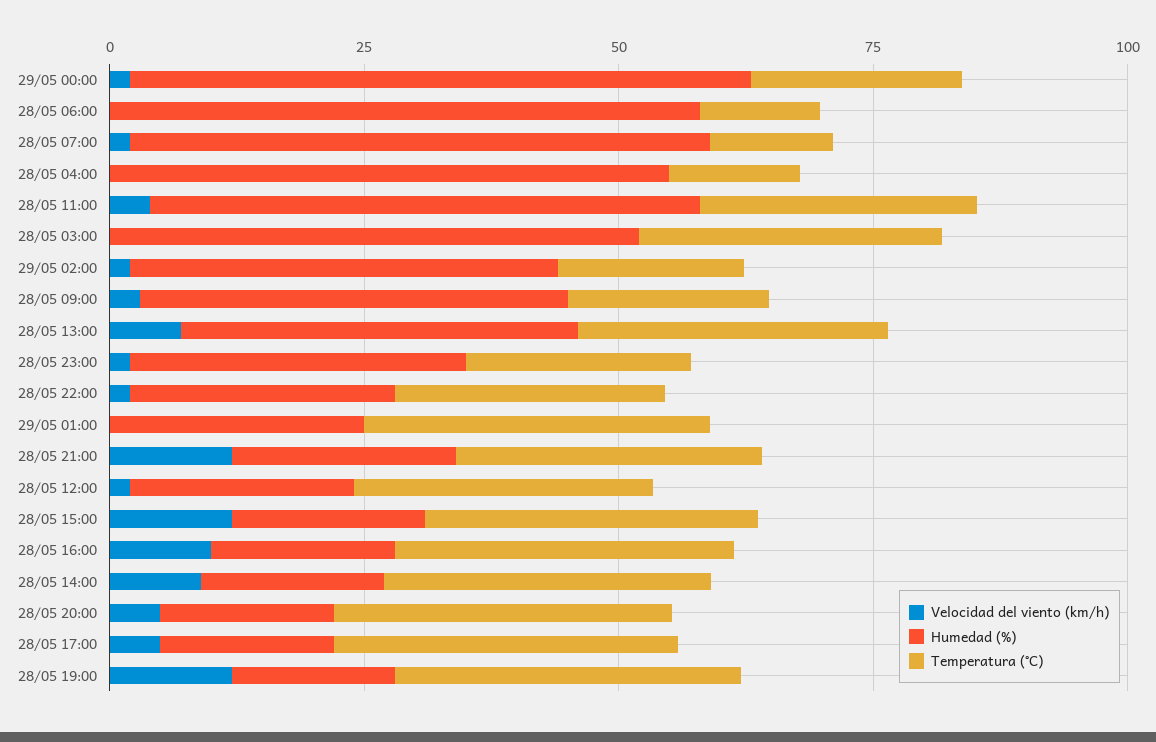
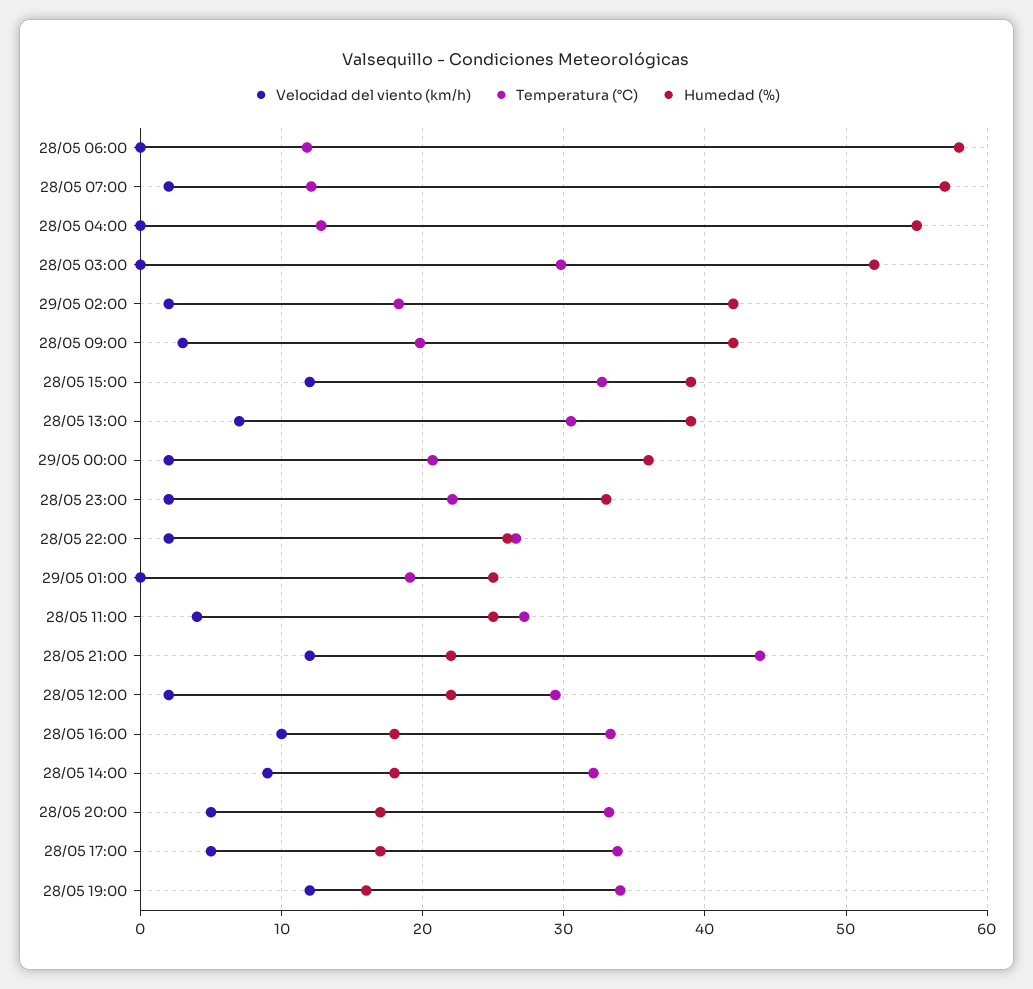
  {
    "Velocidad del viento (km/h)": {
      "29/05 00:00": 2,
      "28/05 06:00": 0,
      "28/05 07:00": 2,
      "28/05 04:00": 0,
      "28/05 11:00": 4,
      "28/05 03:00": 0,
      "29/05 02:00": 2,
      "28/05 09:00": 3,
      "28/05 13:00": 7,
      "28/05 23:00": 2,
      "28/05 22:00": 2,
      "29/05 01:00": 0,
      "28/05 21:00": 12,
      "28/05 12:00": 2,
      "28/05 15:00": 12,
      "28/05 16:00": 10,
      "28/05 14:00": 9,
      "28/05 20:00": 5,
      "28/05 17:00": 5,
      "28/05 19:00": 12
    },
    "Humedad (%)": {
-     "29/05 00:00": 60,
+     "29/05 00:00": 36,
      "28/05 06:00": 58,
      "28/05 07:00": 57,
      "28/05 04:00": 55,
-     "28/05 11:00": 55,
+     "28/05 11:00": 25,
      "28/05 03:00": 52,
      "29/05 02:00": 42,
      "28/05 09:00": 42,
      "28/05 13:00": 39,
      "28/05 23:00": 33,
      "28/05 22:00": 26,
      "29/05 01:00": 25,
      "28/05 21:00": 22,
      "28/05 12:00": 22,
-     "28/05 15:00": 20,
+     "28/05 15:00": 39,
      "28/05 16:00": 18,
      "28/05 14:00": 18,
      "28/05 20:00": 17,
      "28/05 17:00": 17,
      "28/05 19:00": 16
    },
    "Temperatura (°C)": {
      "29/05 00:00": 21,
      "28/05 06:00": 12,
      "28/05 07:00": 12,
      "28/05 04:00": 13,
      "28/05 11:00": 27,
      "28/05 03:00": 30,
      "29/05 02:00": 18,
      "28/05 09:00": 20,
      "28/05 13:00": 31,
      "28/05 23:00": 22,
      "28/05 22:00": 27,
-     "29/05 01:00": 35,
+     "29/05 01:00": 19,
-     "28/05 21:00": 30,
+     "28/05 21:00": 44,
      "28/05 12:00": 29,
      "28/05 15:00": 33,
      "28/05 16:00": 33,
      "28/05 14:00": 32,
      "28/05 20:00": 33,
      "28/05 17:00": 34,
      "28/05 19:00": 34
    }
  }

